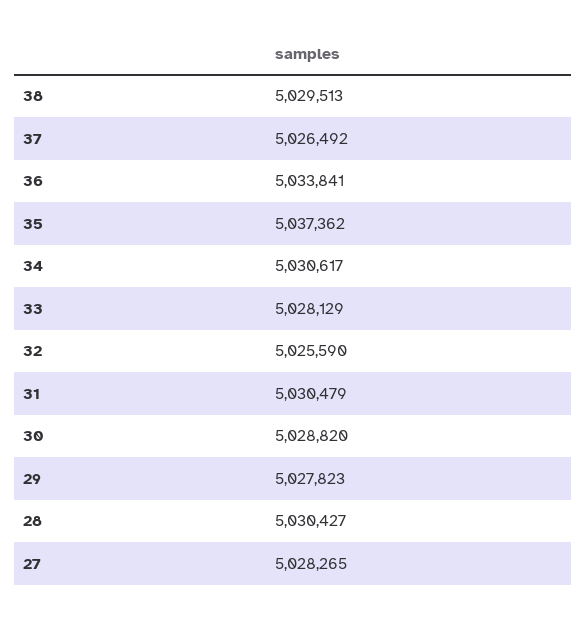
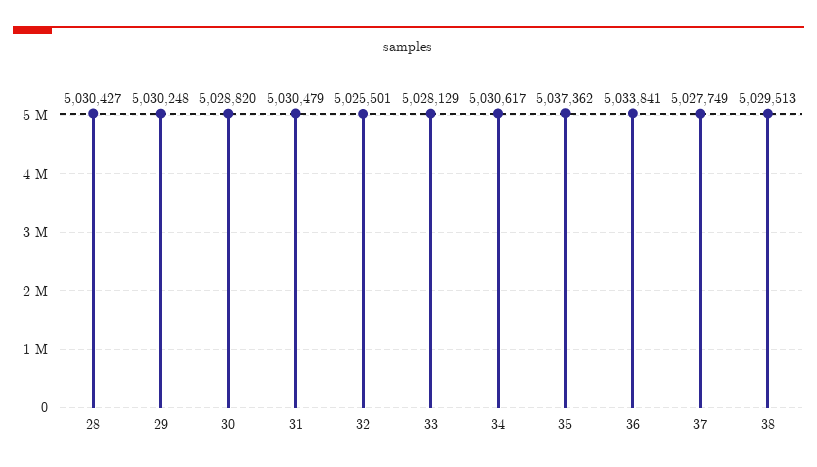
  {
    "38": 5029513,
-   "37": 5026492,
+   "37": 5027749,
    "36": 5033841,
    "35": 5037362,
    "34": 5030617,
    "33": 5028129,
-   "32": 5025590,
+   "32": 5025501,
    "31": 5030479,
    "30": 5028820,
-   "29": 5027823,
+   "29": 5030248,
-   "28": 5030427,
+   "28": 5030427
-   "27": 5028265
  }

